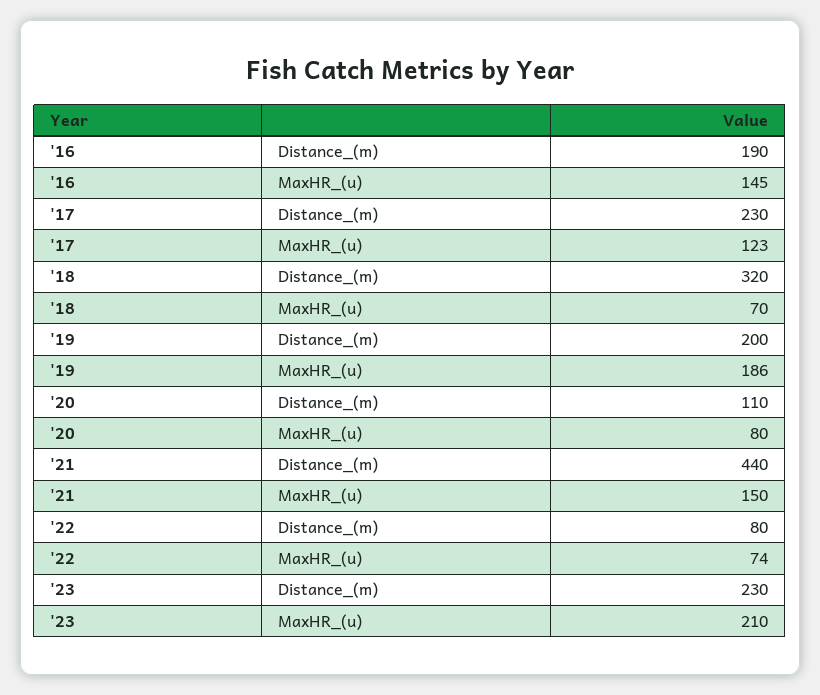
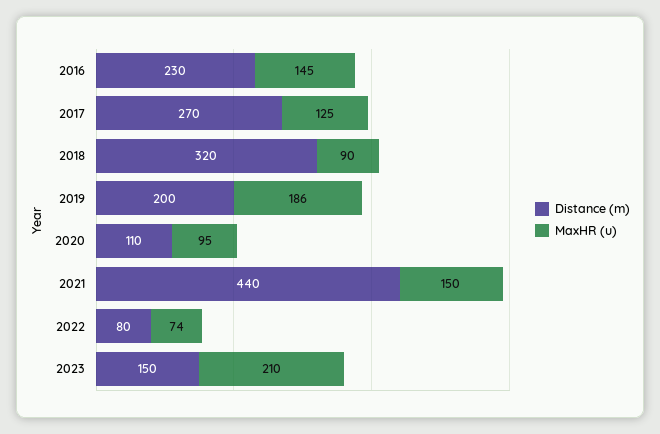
  {
    "Distance_(m)": {
-     "'16": 190,
+     "'16": 230,
-     "'17": 230,
+     "'17": 270,
      "'18": 320,
      "'19": 200,
      "'20": 110,
      "'21": 440,
      "'22": 80,
-     "'23": 230
+     "'23": 150
    },
    "MaxHR_(u)": {
      "'16": 145,
-     "'17": 123,
+     "'17": 125,
-     "'18": 70,
+     "'18": 90,
      "'19": 186,
-     "'20": 80,
+     "'20": 95,
      "'21": 150,
      "'22": 74,
      "'23": 210
    }
  }

